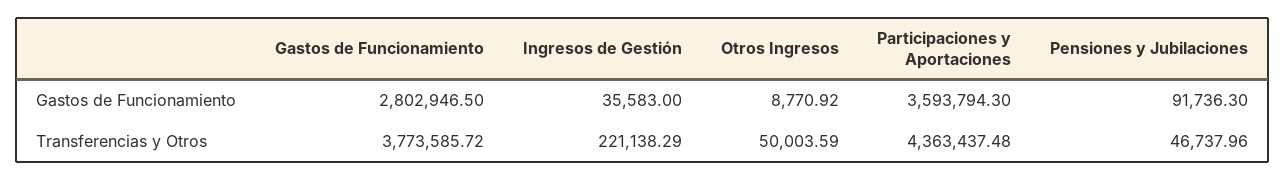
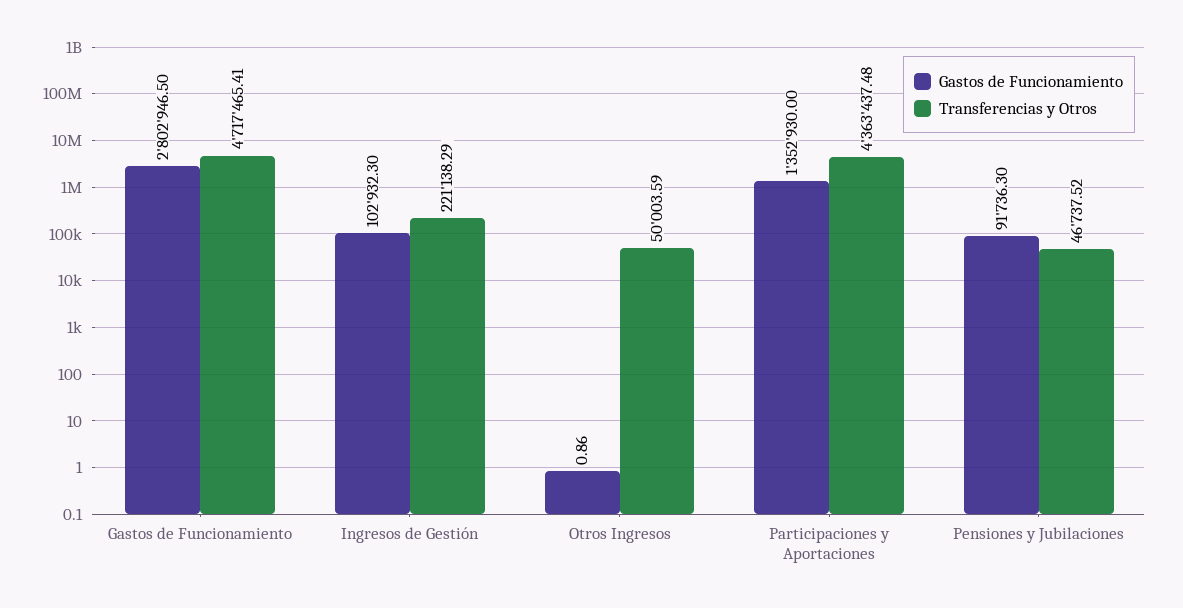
  {
    "Gastos de Funcionamiento": {
      "Gastos de Funcionamiento": 2802946.5,
-     "Ingresos de Gestión": 35583,
+     "Ingresos de Gestión": 102932.3,
-     "Otros Ingresos": 8770.92,
+     "Otros Ingresos": 0.86,
-     "Participaciones y Aportaciones": 3593794.3,
+     "Participaciones y Aportaciones": 1352930,
      "Pensiones y Jubilaciones": 91736.3
    },
    "Transferencias y Otros": {
-     "Gastos de Funcionamiento": 3773585.72,
+     "Gastos de Funcionamiento": 4717465.41,
      "Ingresos de Gestión": 221138.29,
      "Otros Ingresos": 50003.59,
      "Participaciones y Aportaciones": 4363437.48,
-     "Pensiones y Jubilaciones": 46737.96
+     "Pensiones y Jubilaciones": 46737.52
    }
  }

